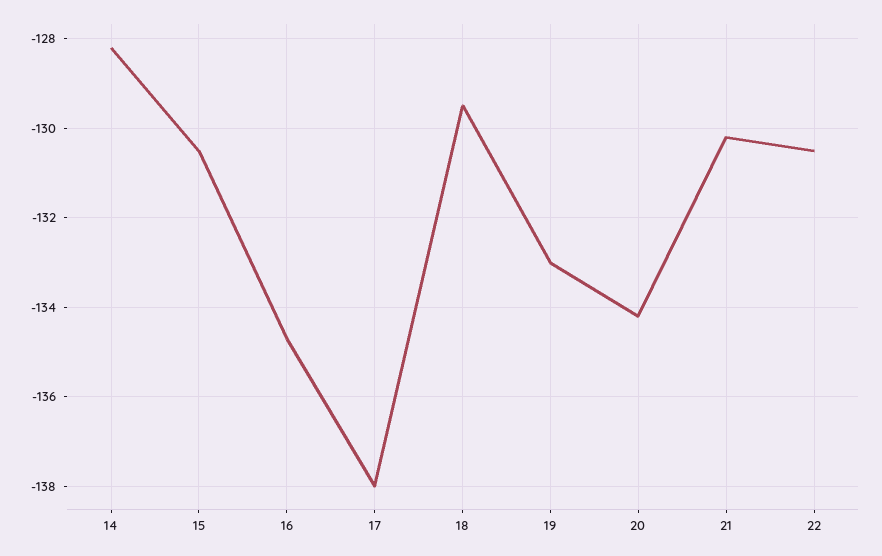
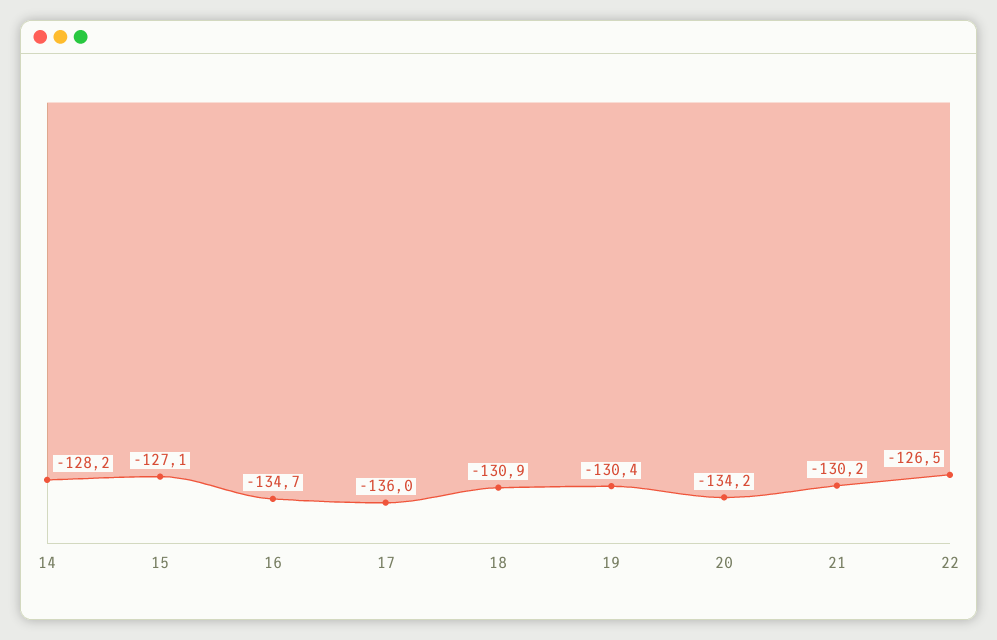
  {
    "14": -128.2,
-   "15": -130.5,
+   "15": -127.1,
    "16": -134.7,
-   "17": -138,
+   "17": -136,
-   "18": -129.5,
+   "18": -130.9,
-   "19": -133,
+   "19": -130.4,
    "20": -134.2,
    "21": -130.2,
-   "22": -130.5
+   "22": -126.5
  }

